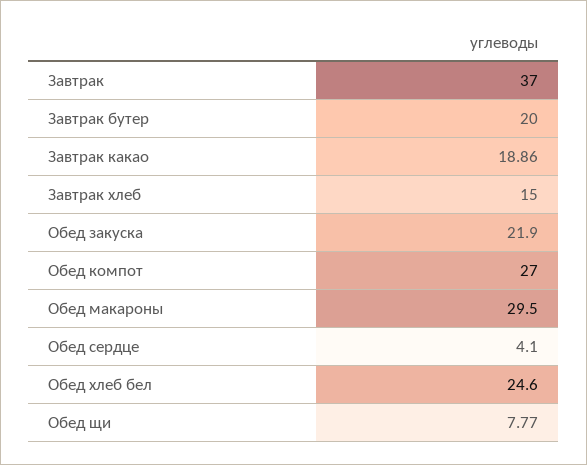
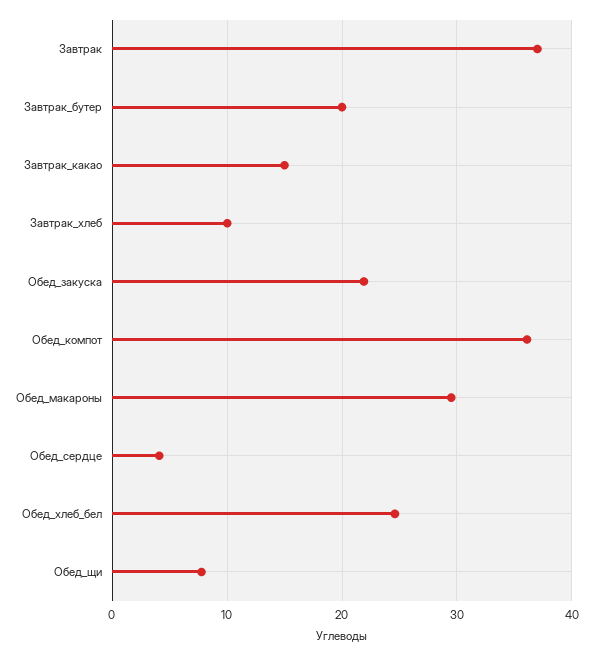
  {
    "Завтрак": 37,
    "Завтрак бутер": 20,
-   "Завтрак какао": 18.86,
+   "Завтрак какао": 15,
-   "Завтрак хлеб": 15,
+   "Завтрак хлеб": 10,
    "Обед закуска": 21.9,
-   "Обед компот": 27,
+   "Обед компот": 36,
    "Обед макароны": 29.5,
    "Обед сердце": 4.1,
    "Обед хлеб бел": 24.6,
    "Обед щи": 7.77
  }

